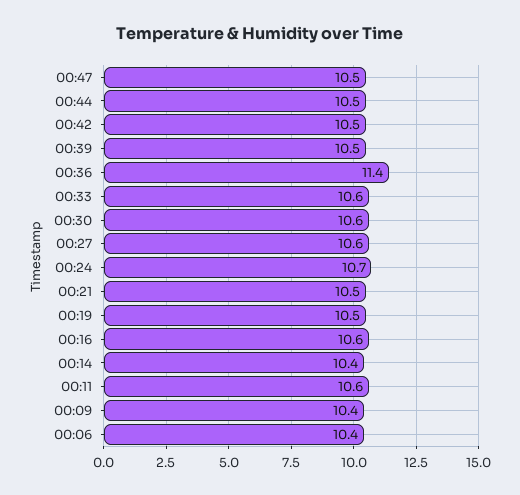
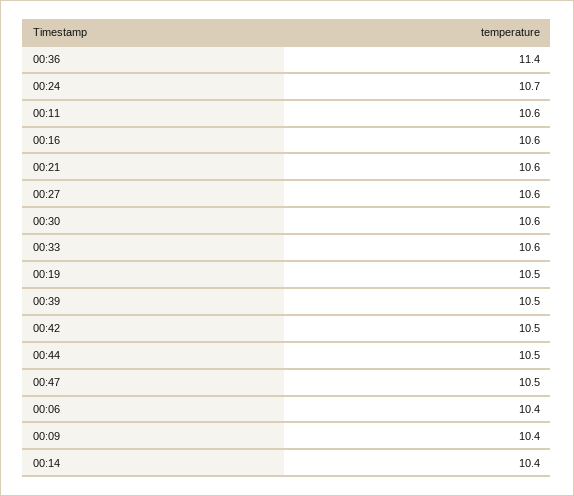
  {
    "00:47": 10.5,
    "00:44": 10.5,
    "00:42": 10.5,
    "00:39": 10.5,
    "00:36": 11.4,
    "00:33": 10.6,
    "00:30": 10.6,
    "00:27": 10.6,
    "00:24": 10.7,
-   "00:21": 10.5,
+   "00:21": 10.6,
    "00:19": 10.5,
    "00:16": 10.6,
    "00:14": 10.4,
    "00:11": 10.6,
    "00:09": 10.4,
    "00:06": 10.4
  }

